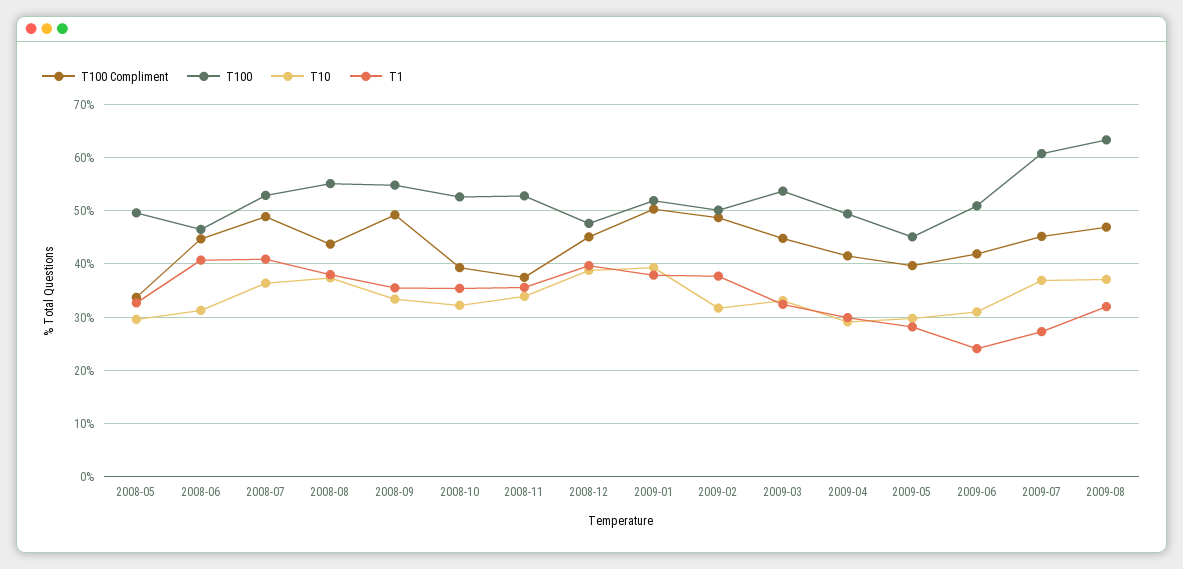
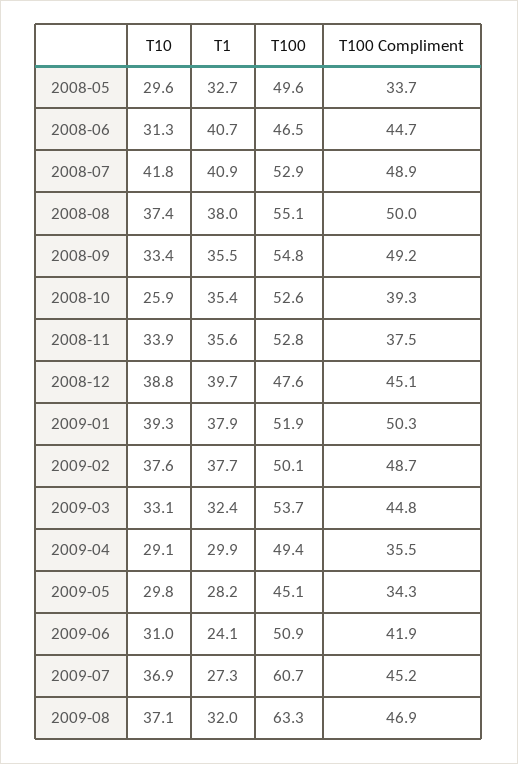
  {
    "T100 Compliment": {
      "2008-05": 33.7,
      "2008-06": 44.7,
      "2008-07": 48.9,
-     "2008-08": 44,
+     "2008-08": 50,
      "2008-09": 49.2,
      "2008-10": 39.3,
      "2008-11": 37.5,
      "2008-12": 45.1,
      "2009-01": 50.3,
      "2009-02": 48.7,
      "2009-03": 44.8,
-     "2009-04": 42,
+     "2009-04": 35.5,
-     "2009-05": 40,
+     "2009-05": 34.3,
      "2009-06": 41.9,
      "2009-07": 45.2,
      "2009-08": 46.9
    },
    "T100": {
      "2008-05": 49.6,
      "2008-06": 46.5,
      "2008-07": 52.9,
      "2008-08": 55.1,
      "2008-09": 54.8,
      "2008-10": 52.6,
      "2008-11": 52.8,
      "2008-12": 47.6,
      "2009-01": 51.9,
      "2009-02": 50.1,
      "2009-03": 53.7,
      "2009-04": 49.4,
      "2009-05": 45.1,
      "2009-06": 50.9,
      "2009-07": 60.7,
      "2009-08": 63.3
    },
    "T10": {
      "2008-05": 29.6,
      "2008-06": 31.3,
-     "2008-07": 36,
+     "2008-07": 41.8,
      "2008-08": 37.4,
      "2008-09": 33.4,
-     "2008-10": 32,
+     "2008-10": 25.9,
      "2008-11": 33.9,
      "2008-12": 38.8,
      "2009-01": 39.3,
-     "2009-02": 32,
+     "2009-02": 37.6,
      "2009-03": 33.1,
      "2009-04": 29.1,
      "2009-05": 29.8,
      "2009-06": 31,
      "2009-07": 36.9,
      "2009-08": 37.1
    },
    "T1": {
      "2008-05": 32.7,
      "2008-06": 40.7,
      "2008-07": 40.9,
      "2008-08": 38,
      "2008-09": 35.5,
      "2008-10": 35.4,
      "2008-11": 35.6,
      "2008-12": 39.7,
      "2009-01": 37.9,
      "2009-02": 37.7,
      "2009-03": 32.4,
      "2009-04": 29.9,
      "2009-05": 28.2,
      "2009-06": 24.1,
      "2009-07": 27.3,
      "2009-08": 32
    }
  }

